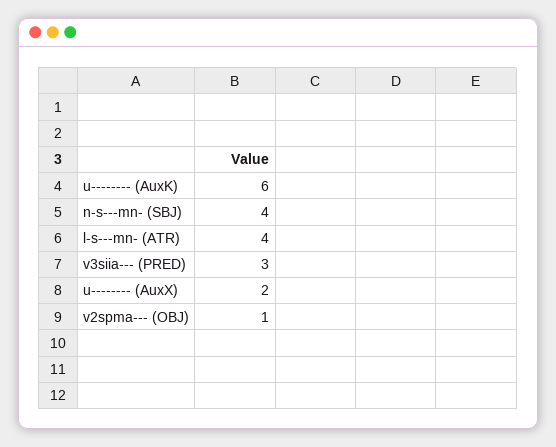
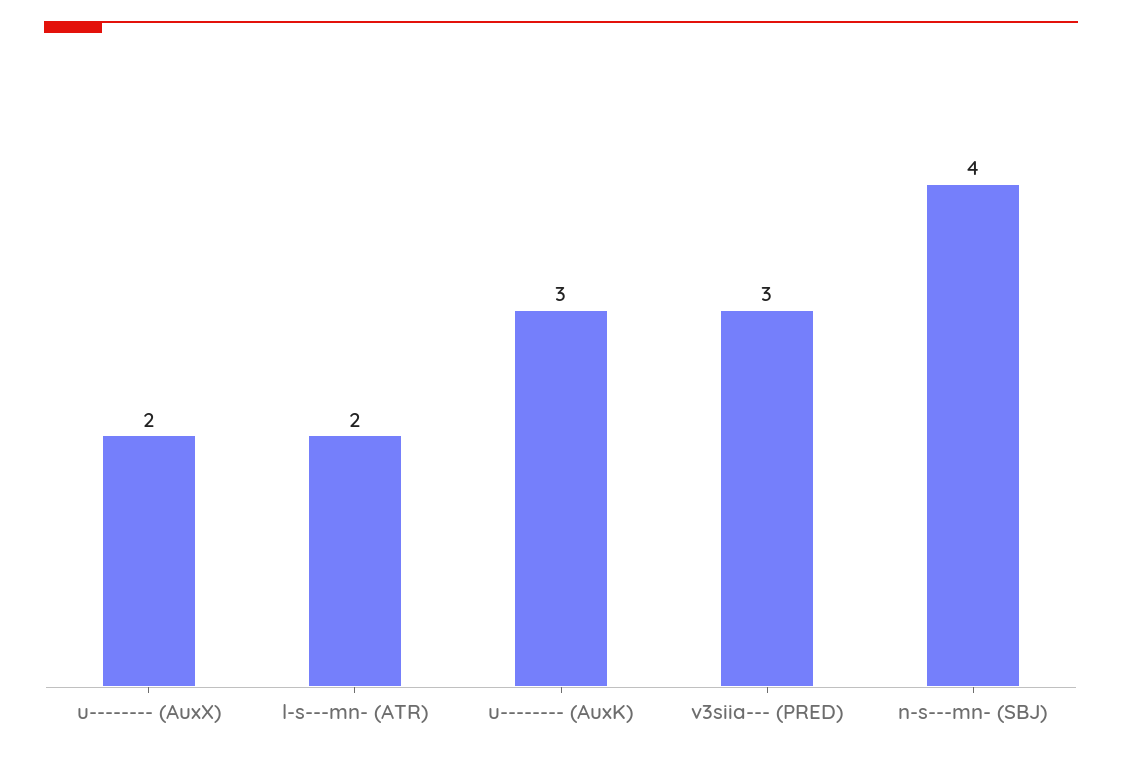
  {
-   "u-------- (AuxK)": 6,
+   "u-------- (AuxK)": 3,
    "n-s---mn- (SBJ)": 4,
-   "l-s---mn- (ATR)": 4,
+   "l-s---mn- (ATR)": 2,
    "v3siia--- (PRED)": 3,
-   "u-------- (AuxX)": 2,
+   "u-------- (AuxX)": 2
-   "v2spma--- (OBJ)": 1
  }

